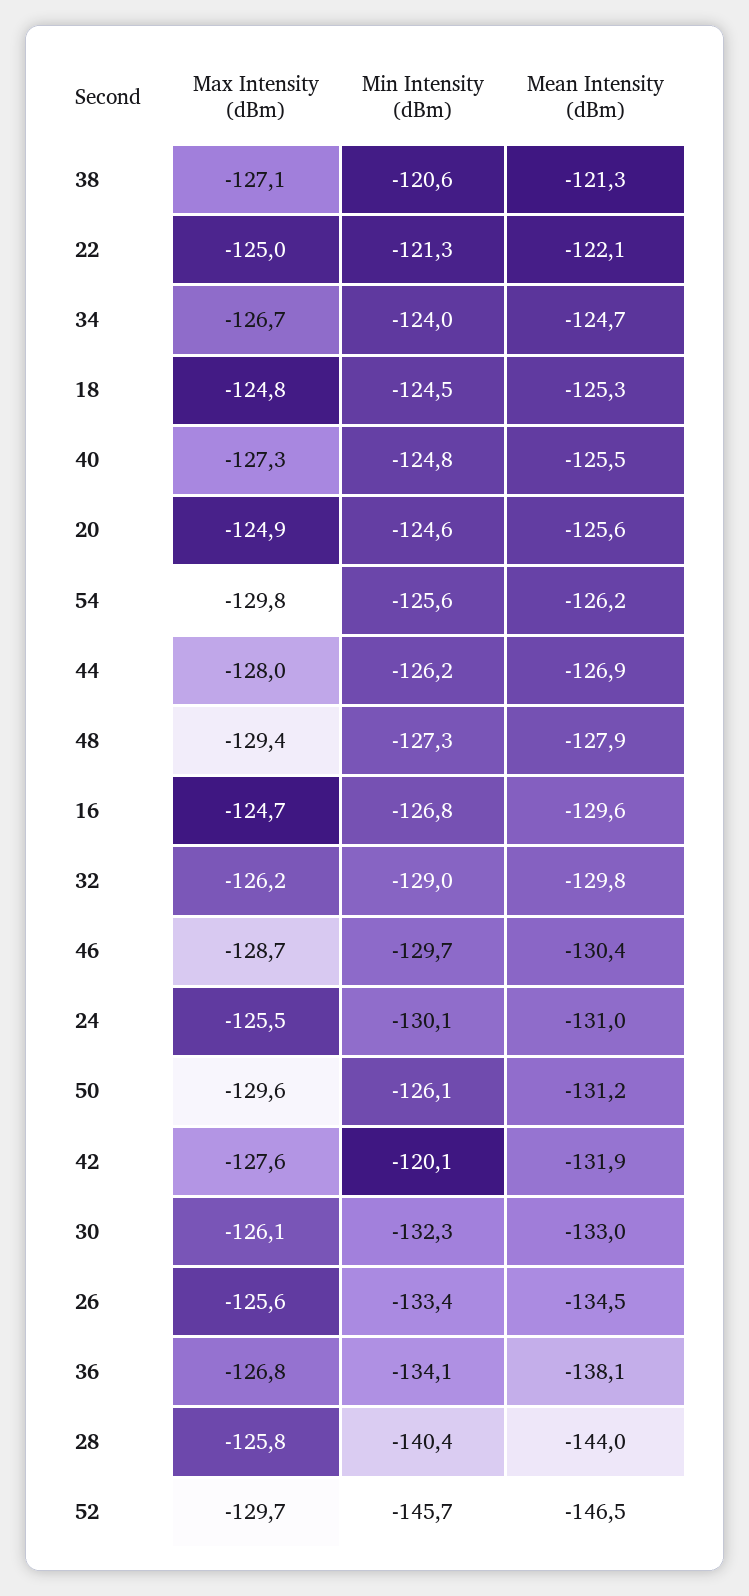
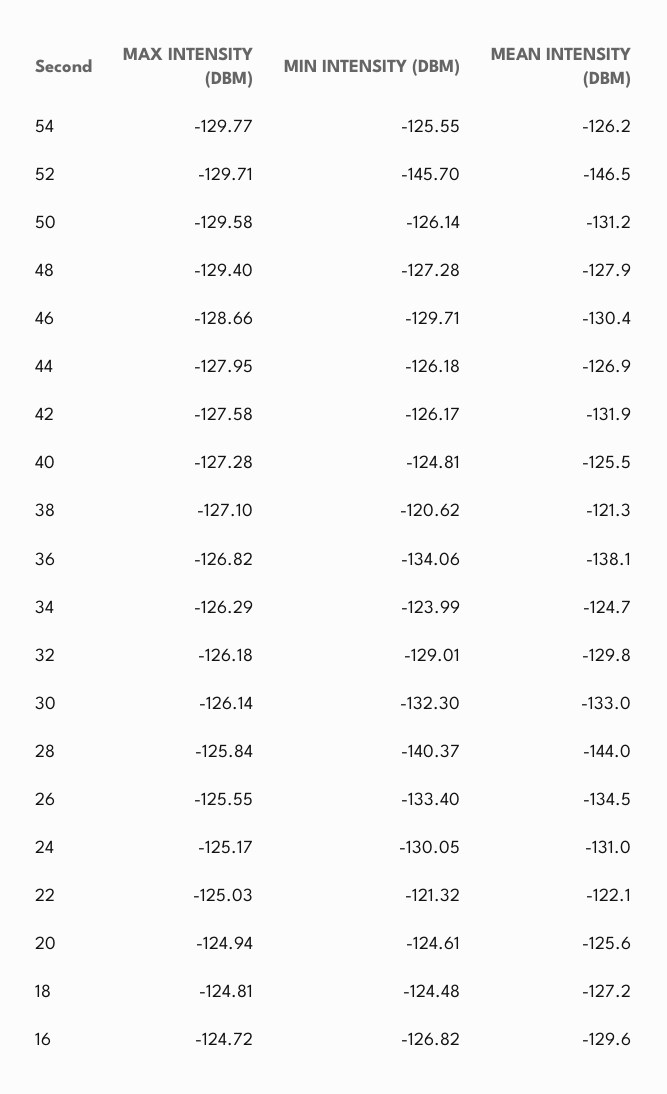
  {
    "Max Intensity (dBm)": {
      "38": -127.1,
      "22": -125.03,
-     "34": -126.7,
+     "34": -126.29,
      "18": -124.81,
      "40": -127.28,
      "20": -124.94,
      "54": -129.77,
      "44": -127.95,
      "48": -129.4,
      "16": -124.72,
      "32": -126.18,
      "46": -128.66,
-     "24": -125.5,
+     "24": -125.17,
      "50": -129.58,
      "42": -127.58,
      "30": -126.14,
      "26": -125.55,
      "36": -126.82,
      "28": -125.84,
      "52": -129.71
    },
    "Min Intensity (dBm)": {
      "38": -120.62,
      "22": -121.32,
      "34": -123.99,
      "18": -124.48,
      "40": -124.81,
      "20": -124.61,
      "54": -125.55,
      "44": -126.18,
      "48": -127.28,
      "16": -126.82,
      "32": -129.01,
      "46": -129.71,
      "24": -130.05,
      "50": -126.14,
-     "42": -120.1,
+     "42": -126.17,
      "30": -132.3,
      "26": -133.4,
      "36": -134.06,
      "28": -140.37,
      "52": -145.7
    },
    "Mean Intensity (dBm)": {
      "38": -121.3,
      "22": -122.1,
      "34": -124.7,
-     "18": -125.3,
+     "18": -127.2,
      "40": -125.5,
      "20": -125.6,
      "54": -126.2,
      "44": -126.9,
      "48": -127.9,
      "16": -129.6,
      "32": -129.8,
      "46": -130.4,
      "24": -131,
      "50": -131.2,
      "42": -131.9,
      "30": -133,
      "26": -134.5,
      "36": -138.1,
      "28": -144,
      "52": -146.5
    }
  }

